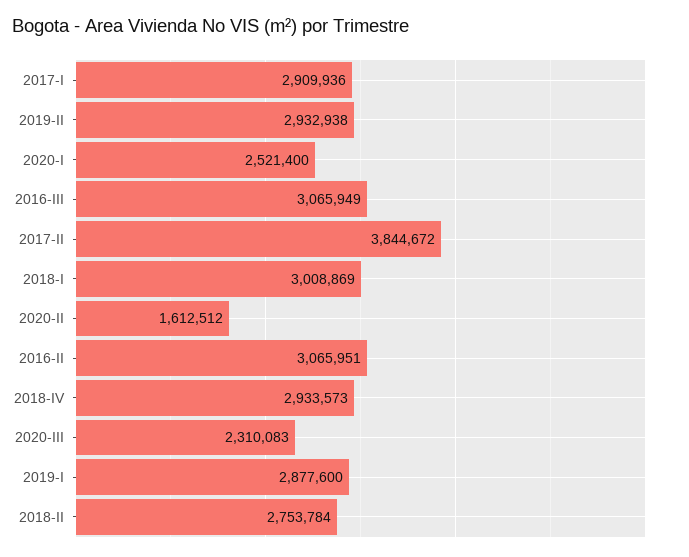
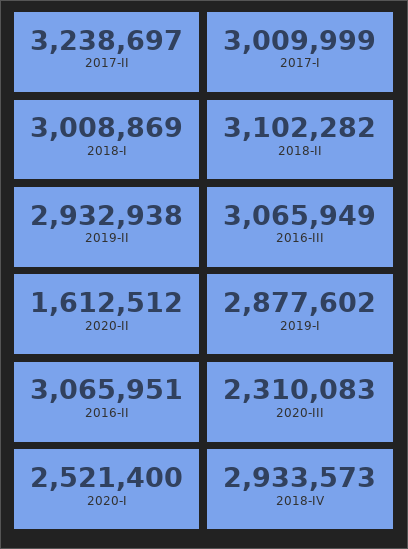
  {
-   "2017-I": 2909936,
+   "2017-I": 3009999,
    "2019-II": 2932938,
    "2020-I": 2521400,
    "2016-III": 3065949,
-   "2017-II": 3844672,
+   "2017-II": 3238697,
    "2018-I": 3008869,
    "2020-II": 1612512,
    "2016-II": 3065951,
    "2018-IV": 2933573,
    "2020-III": 2310083,
-   "2019-I": 2877600,
+   "2019-I": 2877602,
-   "2018-II": 2753784
+   "2018-II": 3102282
  }

